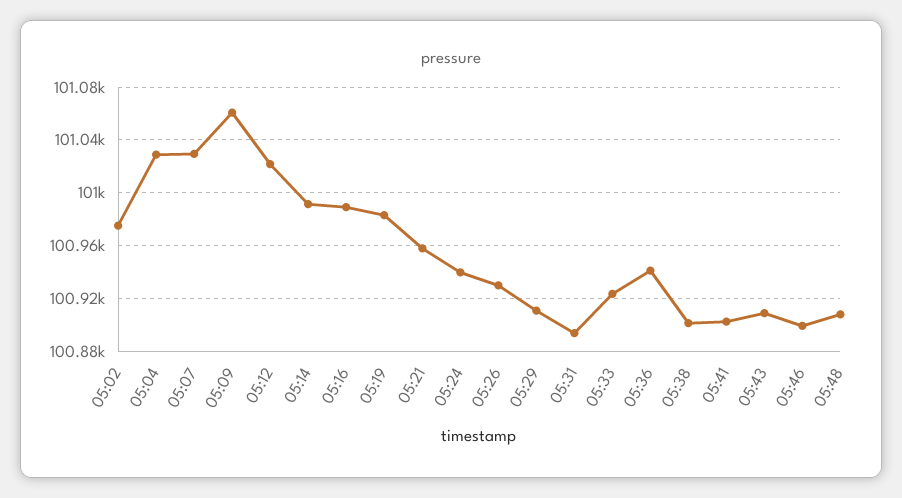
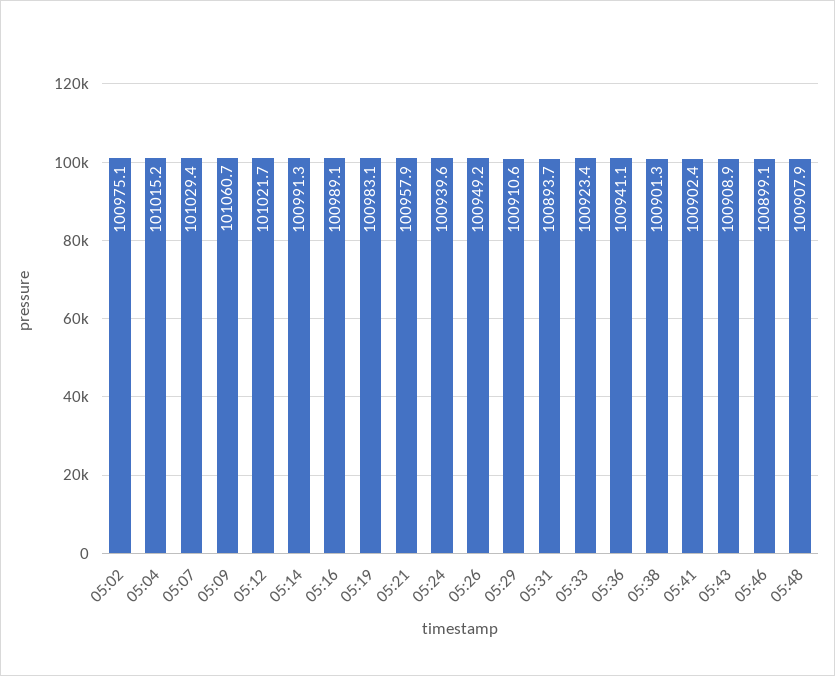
  {
    "05:02": 100975.1,
-   "05:04": 101030,
+   "05:04": 101015.2,
    "05:07": 101029.4,
    "05:09": 101060.7,
    "05:12": 101021.7,
    "05:14": 100991.3,
    "05:16": 100989.1,
    "05:19": 100983.1,
    "05:21": 100957.9,
    "05:24": 100939.6,
-   "05:26": 100930,
+   "05:26": 100949.2,
    "05:29": 100910.6,
    "05:31": 100893.7,
    "05:33": 100923.4,
    "05:36": 100941.1,
    "05:38": 100901.3,
    "05:41": 100902.4,
    "05:43": 100908.9,
    "05:46": 100899.1,
    "05:48": 100907.9
  }

